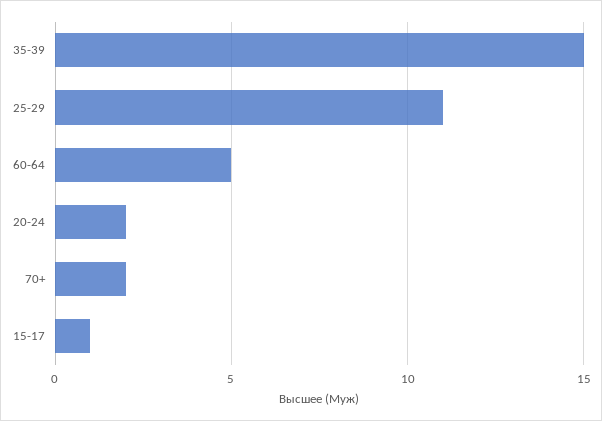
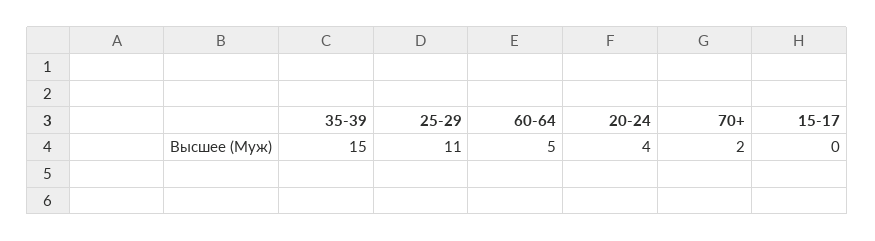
  {
    "35-39": 15,
    "25-29": 11,
    "60-64": 5,
-   "20-24": 2,
+   "20-24": 4,
    "70+": 2,
-   "15-17": 1
+   "15-17": 0
  }

